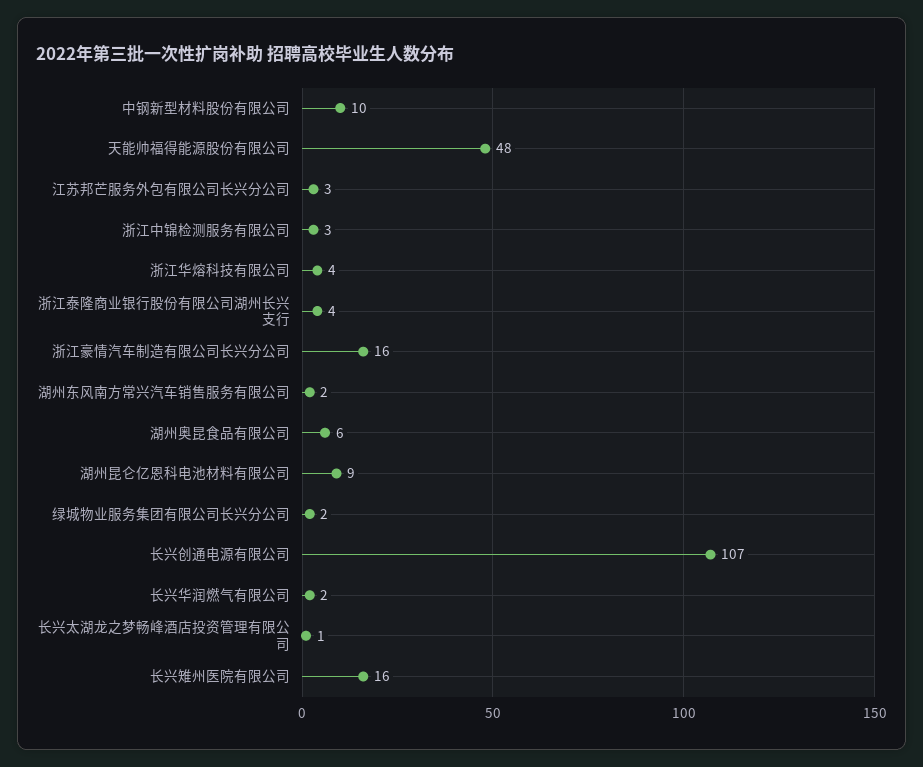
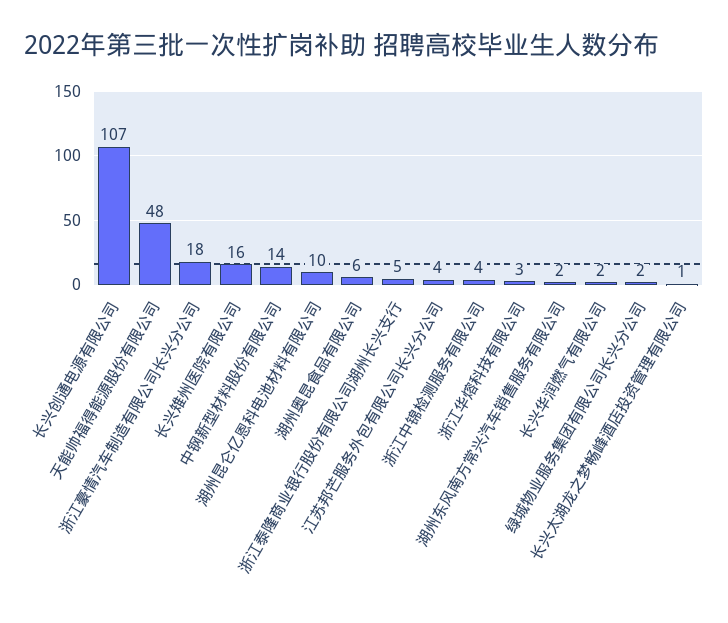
  {
-   "中钢新型材料股份有限公司": 10,
+   "中钢新型材料股份有限公司": 14,
    "天能帅福得能源股份有限公司": 48,
-   "江苏邦芒服务外包有限公司长兴分公司": 3,
+   "江苏邦芒服务外包有限公司长兴分公司": 4,
-   "浙江中锦检测服务有限公司": 3,
+   "浙江中锦检测服务有限公司": 4,
-   "浙江华熔科技有限公司": 4,
+   "浙江华熔科技有限公司": 3,
-   "浙江泰隆商业银行股份有限公司湖州长兴支行": 4,
+   "浙江泰隆商业银行股份有限公司湖州长兴支行": 5,
-   "浙江豪情汽车制造有限公司长兴分公司": 16,
+   "浙江豪情汽车制造有限公司长兴分公司": 18,
    "湖州东风南方常兴汽车销售服务有限公司": 2,
    "湖州奥昆食品有限公司": 6,
-   "湖州昆仑亿恩科电池材料有限公司": 9,
+   "湖州昆仑亿恩科电池材料有限公司": 10,
    "绿城物业服务集团有限公司长兴分公司": 2,
    "长兴创通电源有限公司": 107,
    "长兴华润燃气有限公司": 2,
    "长兴太湖龙之梦畅峰酒店投资管理有限公司": 1,
    "长兴雉州医院有限公司": 16
  }

